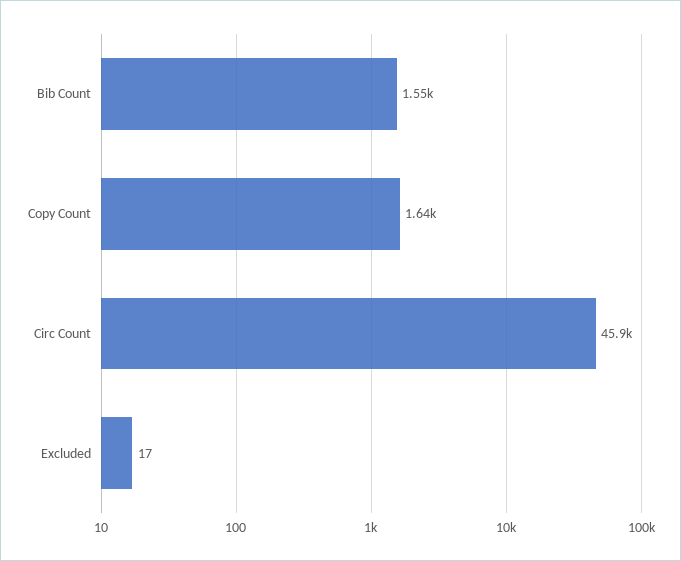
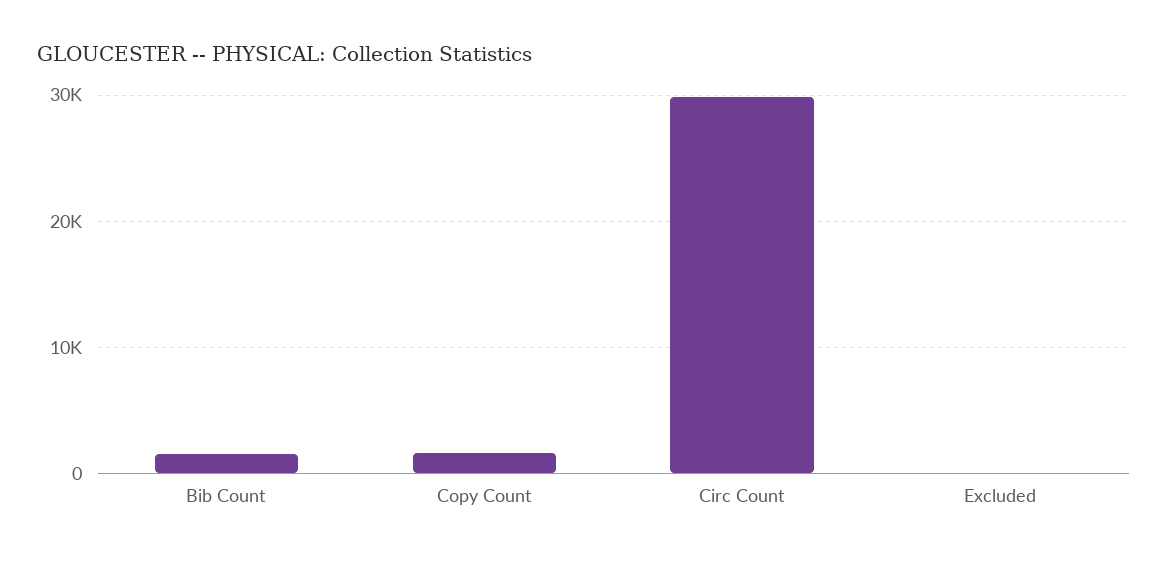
  {
    "Bib Count": 1550,
    "Copy Count": 1640,
-   "Circ Count": 45900,
+   "Circ Count": 30000,
    "Excluded": 17
  }

